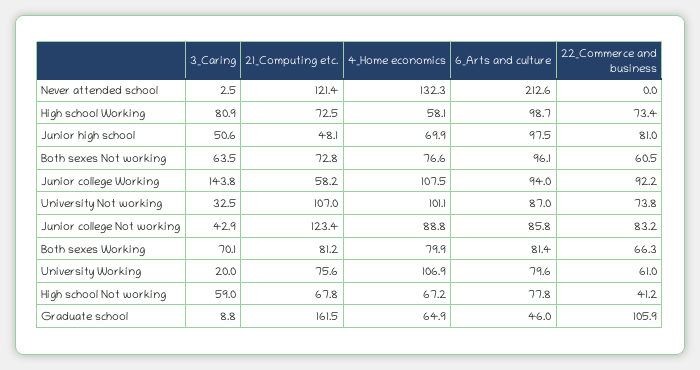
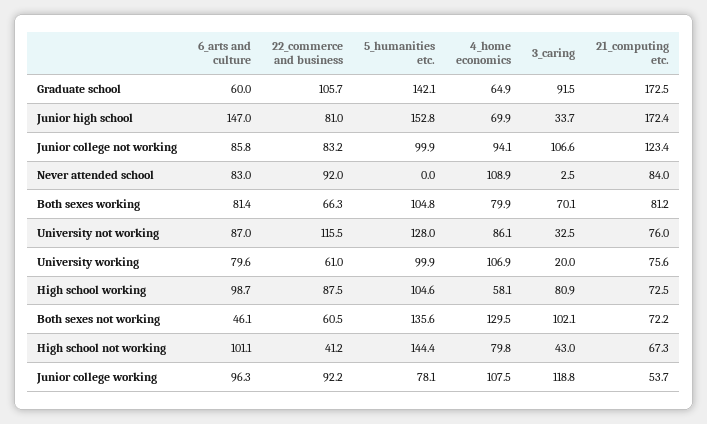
  {
    "3_Caring": {
      "Never attended school": 2.5,
      "High school Working": 80.9,
-     "Junior high school": 50.6,
+     "Junior high school": 33.7,
-     "Both sexes Not working": 63.5,
+     "Both sexes Not working": 102.1,
-     "Junior college Working": 143.8,
+     "Junior college Working": 118.8,
      "University Not working": 32.5,
-     "Junior college Not working": 42.9,
+     "Junior college Not working": 106.6,
      "Both sexes Working": 70.1,
      "University Working": 20,
-     "High school Not working": 59,
+     "High school Not working": 43,
-     "Graduate school": 8.8
+     "Graduate school": 91.5
    },
    "21_Computing etc.": {
-     "Never attended school": 121.4,
+     "Never attended school": 84,
      "High school Working": 72.5,
-     "Junior high school": 48.1,
+     "Junior high school": 172.4,
-     "Both sexes Not working": 72.8,
+     "Both sexes Not working": 72.2,
-     "Junior college Working": 58.2,
+     "Junior college Working": 53.7,
-     "University Not working": 107,
+     "University Not working": 76,
      "Junior college Not working": 123.4,
      "Both sexes Working": 81.2,
      "University Working": 75.6,
-     "High school Not working": 67.8,
+     "High school Not working": 67.3,
-     "Graduate school": 161.5
+     "Graduate school": 172.5
    },
    "4_Home economics": {
-     "Never attended school": 132.3,
+     "Never attended school": 108.9,
      "High school Working": 58.1,
      "Junior high school": 69.9,
-     "Both sexes Not working": 76.6,
+     "Both sexes Not working": 129.5,
      "Junior college Working": 107.5,
-     "University Not working": 101.1,
+     "University Not working": 86.1,
-     "Junior college Not working": 88.8,
+     "Junior college Not working": 94.1,
      "Both sexes Working": 79.9,
      "University Working": 106.9,
-     "High school Not working": 67.2,
+     "High school Not working": 79.8,
      "Graduate school": 64.9
    },
    "6_Arts and culture": {
-     "Never attended school": 212.6,
+     "Never attended school": 83,
      "High school Working": 98.7,
-     "Junior high school": 97.5,
+     "Junior high school": 147,
-     "Both sexes Not working": 96.1,
+     "Both sexes Not working": 46.1,
-     "Junior college Working": 94,
+     "Junior college Working": 96.3,
      "University Not working": 87,
      "Junior college Not working": 85.8,
      "Both sexes Working": 81.4,
      "University Working": 79.6,
-     "High school Not working": 77.8,
+     "High school Not working": 101.1,
-     "Graduate school": 46
+     "Graduate school": 60
    },
    "22_Commerce and business": {
-     "Never attended school": 0,
+     "Never attended school": 92,
-     "High school Working": 73.4,
+     "High school Working": 87.5,
      "Junior high school": 81,
      "Both sexes Not working": 60.5,
      "Junior college Working": 92.2,
-     "University Not working": 73.8,
+     "University Not working": 115.5,
      "Junior college Not working": 83.2,
      "Both sexes Working": 66.3,
      "University Working": 61,
      "High school Not working": 41.2,
-     "Graduate school": 105.9
+     "Graduate school": 105.7
-   }
+   },
+   "5_humanities etc.": {
+     "Graduate school": 142.1,
+     "Junior high school": 152.8,
+     "Junior college Not working": 99.9,
+     "Never attended school": 0,
+     "Both sexes Working": 104.8,
+     "University Not working": 128,
+     "University Working": 99.9,
+     "High school Working": 104.6,
+     "Both sexes Not working": 135.6,
+     "High school Not working": 144.4,
+     "Junior college Working": 78.1
+   }
  }

